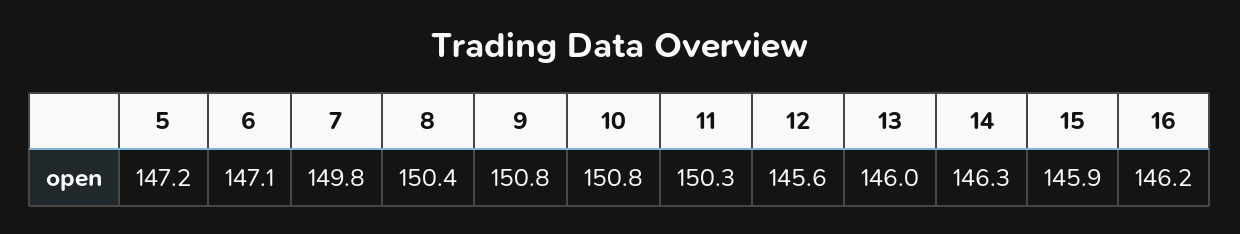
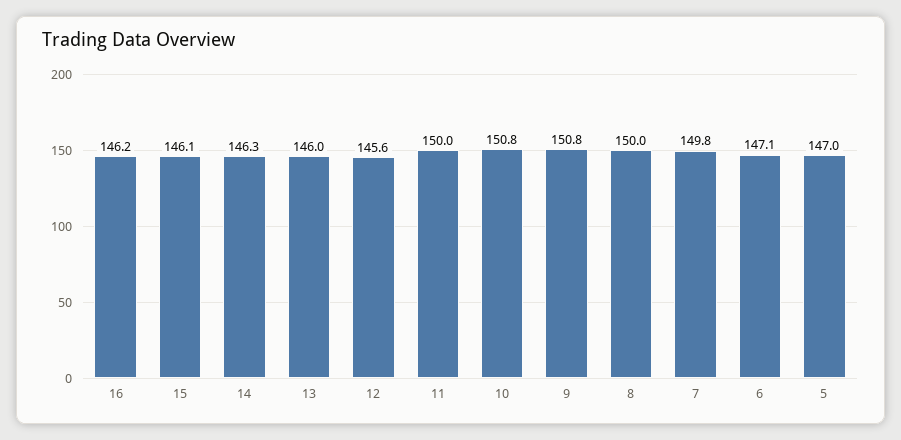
  {
-   "5": 147.2,
+   "5": 147,
    "6": 147.1,
    "7": 149.8,
-   "8": 150.4,
+   "8": 150,
    "9": 150.8,
    "10": 150.8,
-   "11": 150.3,
+   "11": 150,
    "12": 145.6,
    "13": 146,
    "14": 146.3,
-   "15": 145.9,
+   "15": 146.1,
    "16": 146.2
  }

